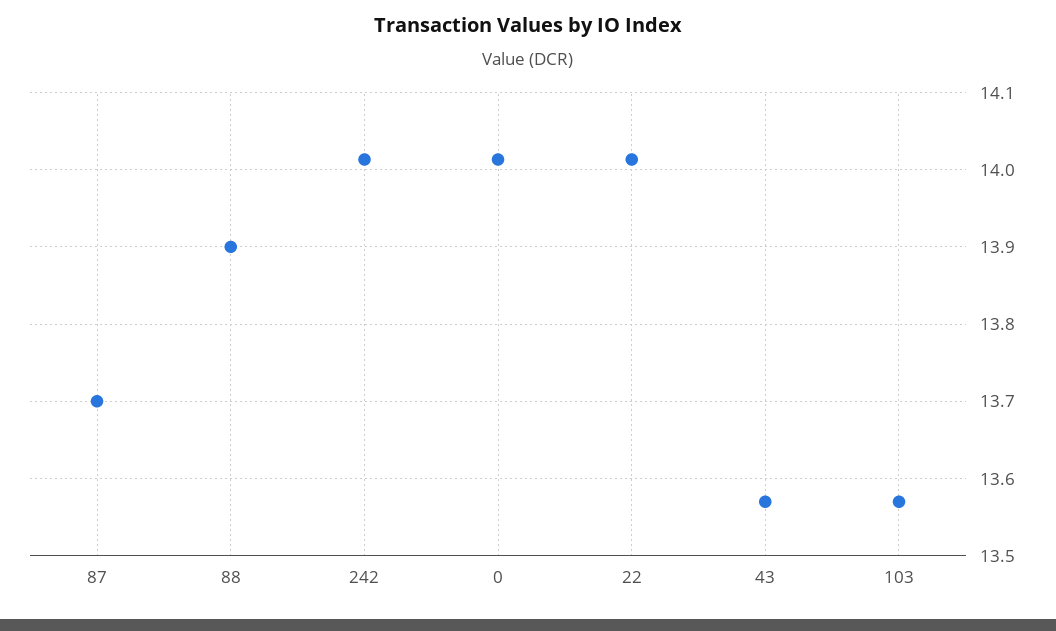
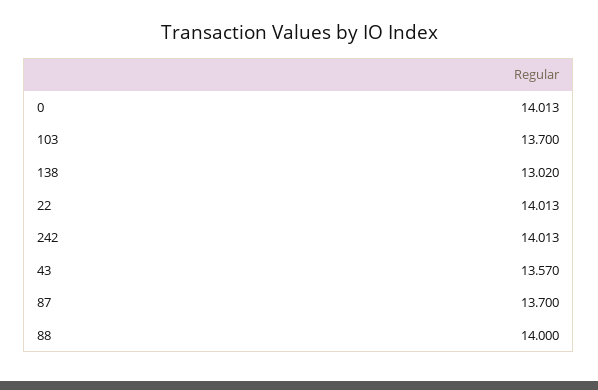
  {
    "87": 13.7,
-   "88": 13.9,
+   "88": 14,
    "242": 14.013,
    "0": 14.013,
    "22": 14.013,
    "43": 13.57,
-   "103": 13.57
+   "103": 13.7,
+   "138": 13.02
  }

